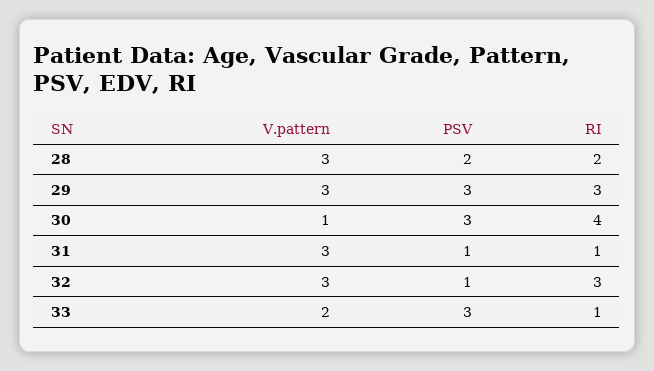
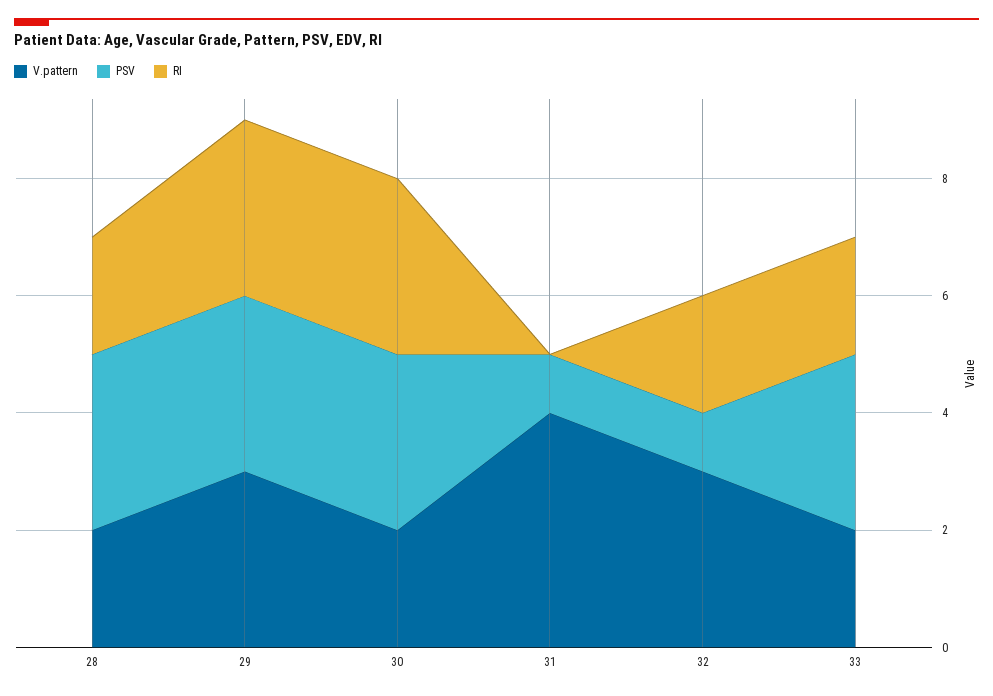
  {
    "V.pattern": {
-     "28": 3,
+     "28": 2,
      "29": 3,
-     "30": 1,
+     "30": 2,
-     "31": 3,
+     "31": 4,
      "32": 3,
      "33": 2
    },
    "PSV": {
-     "28": 2,
+     "28": 3,
      "29": 3,
      "30": 3,
      "31": 1,
      "32": 1,
      "33": 3
    },
    "RI": {
      "28": 2,
      "29": 3,
-     "30": 4,
+     "30": 3,
-     "31": 1,
+     "31": 0,
-     "32": 3,
+     "32": 2,
-     "33": 1
+     "33": 2
    }
  }

